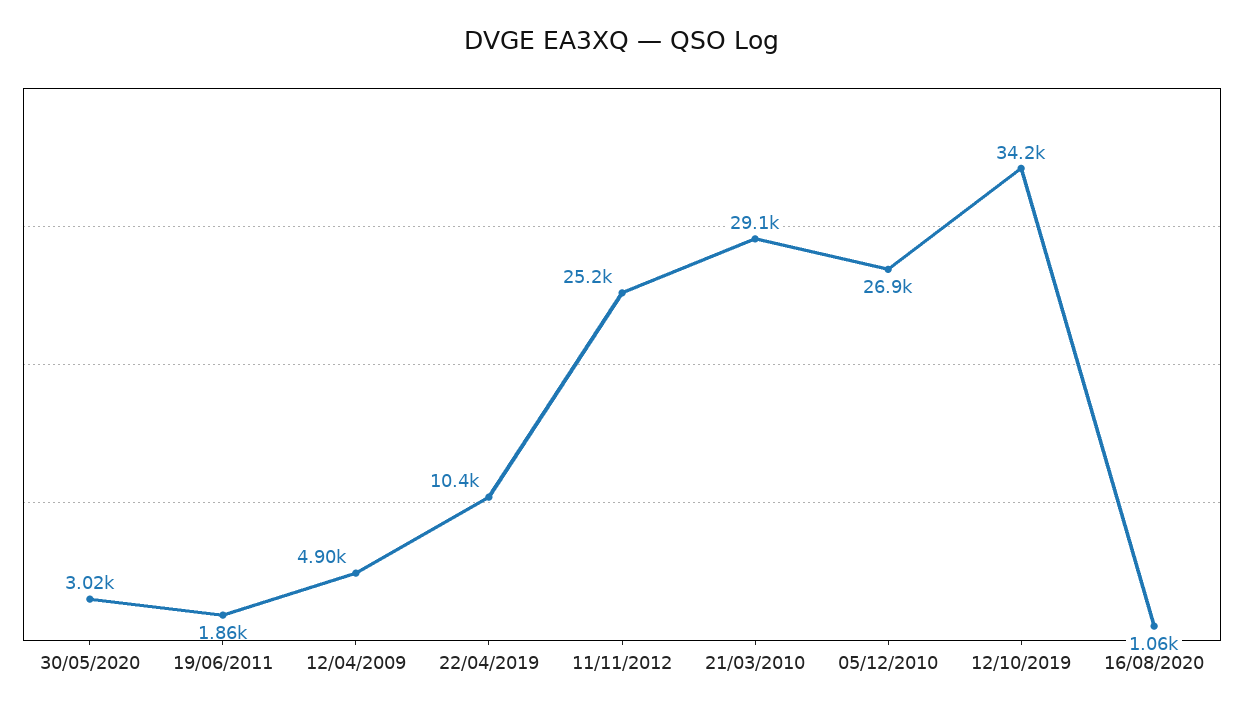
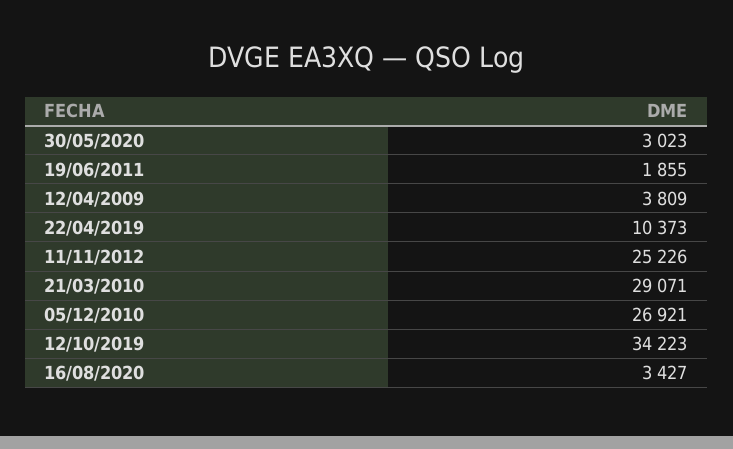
  {
    "30/05/2020": 3023,
    "19/06/2011": 1855,
-   "12/04/2009": 4900,
+   "12/04/2009": 3809,
    "22/04/2019": 10373,
    "11/11/2012": 25226,
    "21/03/2010": 29071,
    "05/12/2010": 26921,
    "12/10/2019": 34223,
-   "16/08/2020": 1060
+   "16/08/2020": 3427
  }

